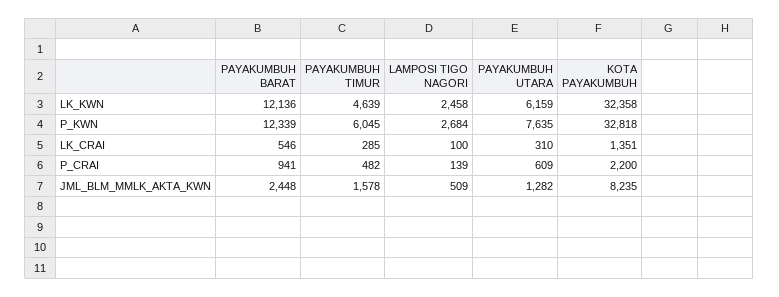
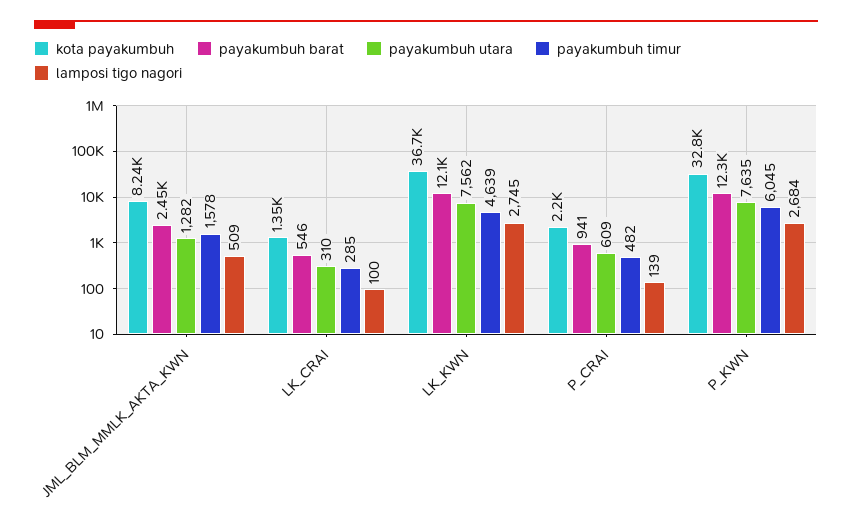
  {
    "PAYAKUMBUH BARAT": {
      "LK_KWN": 12136,
      "P_KWN": 12339,
      "LK_CRAI": 546,
      "P_CRAI": 941,
      "JML_BLM_MMLK_AKTA_KWN": 2448
    },
    "PAYAKUMBUH TIMUR": {
      "LK_KWN": 4639,
      "P_KWN": 6045,
      "LK_CRAI": 285,
      "P_CRAI": 482,
      "JML_BLM_MMLK_AKTA_KWN": 1578
    },
    "LAMPOSI TIGO NAGORI": {
-     "LK_KWN": 2458,
+     "LK_KWN": 2745,
      "P_KWN": 2684,
      "LK_CRAI": 100,
      "P_CRAI": 139,
      "JML_BLM_MMLK_AKTA_KWN": 509
    },
    "PAYAKUMBUH UTARA": {
-     "LK_KWN": 6159,
+     "LK_KWN": 7562,
      "P_KWN": 7635,
      "LK_CRAI": 310,
      "P_CRAI": 609,
      "JML_BLM_MMLK_AKTA_KWN": 1282
    },
    "KOTA PAYAKUMBUH": {
-     "LK_KWN": 32358,
+     "LK_KWN": 36700,
      "P_KWN": 32818,
      "LK_CRAI": 1351,
      "P_CRAI": 2200,
      "JML_BLM_MMLK_AKTA_KWN": 8235
    }
  }

